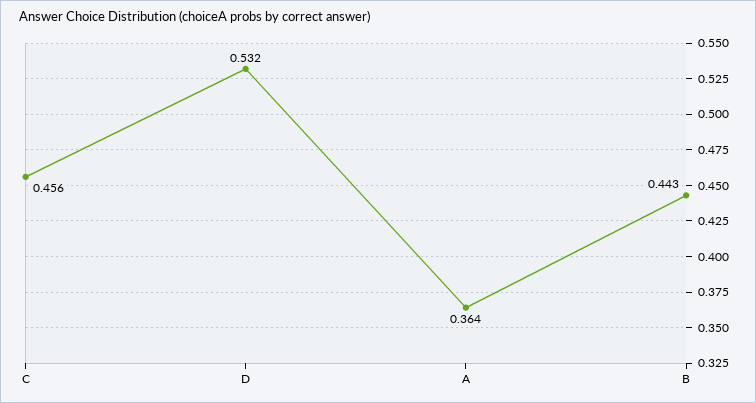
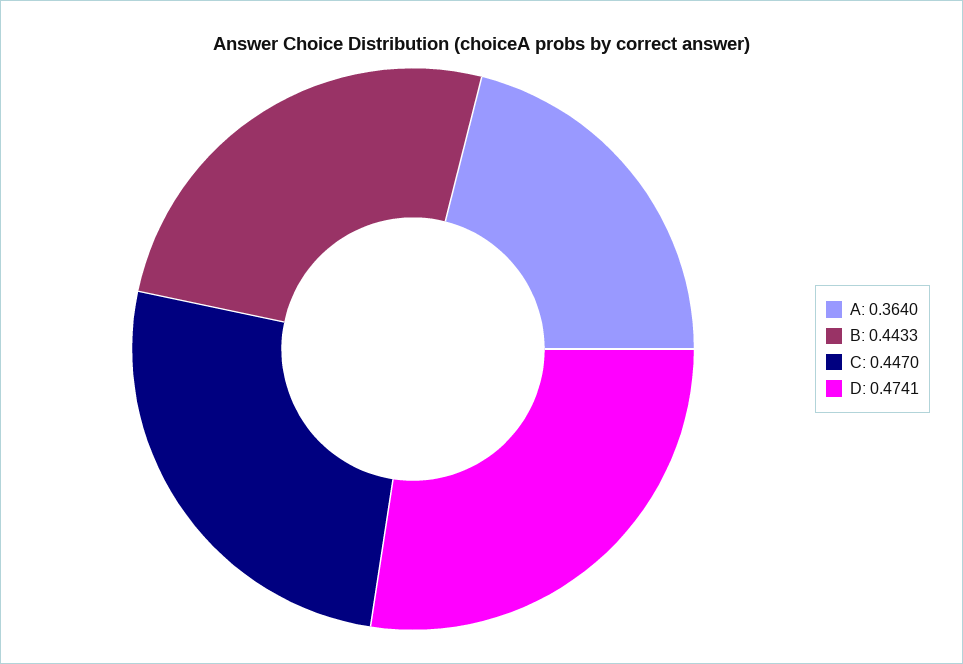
  {
-   "C": 0.456,
+   "C": 0.447,
-   "D": 0.532,
+   "D": 0.4741,
    "A": 0.364,
    "B": 0.4433
  }

